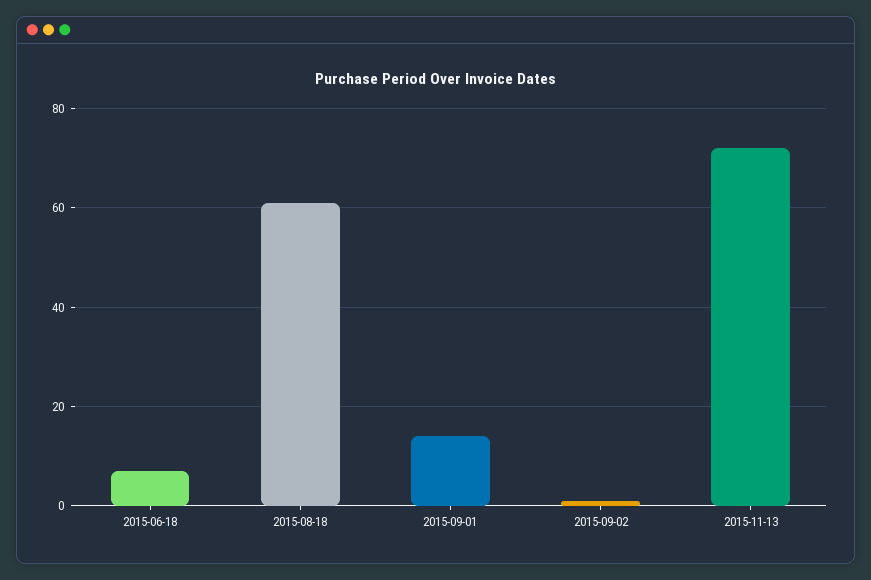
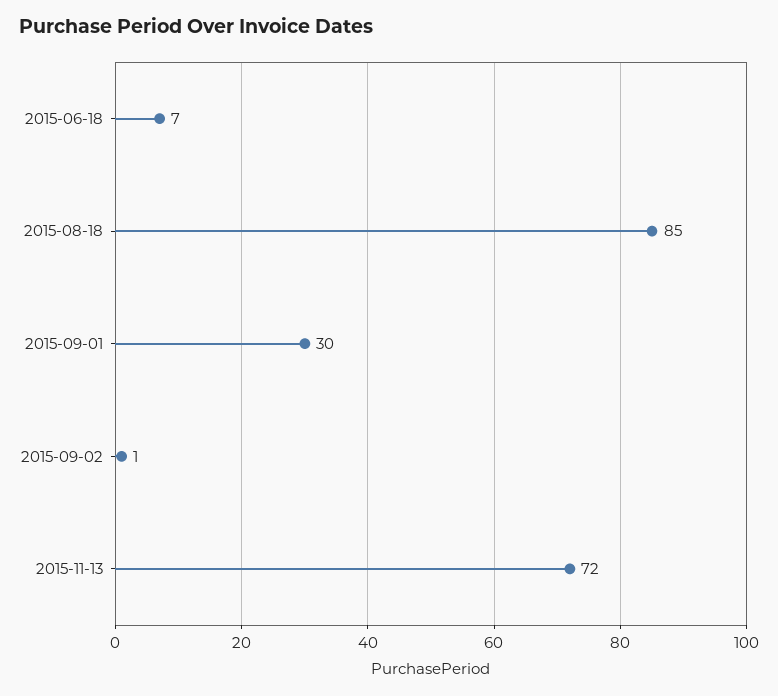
  {
    "2015-06-18": 7,
-   "2015-08-18": 60,
+   "2015-08-18": 85,
-   "2015-09-01": 15,
+   "2015-09-01": 30,
    "2015-09-02": 1,
    "2015-11-13": 72
  }

